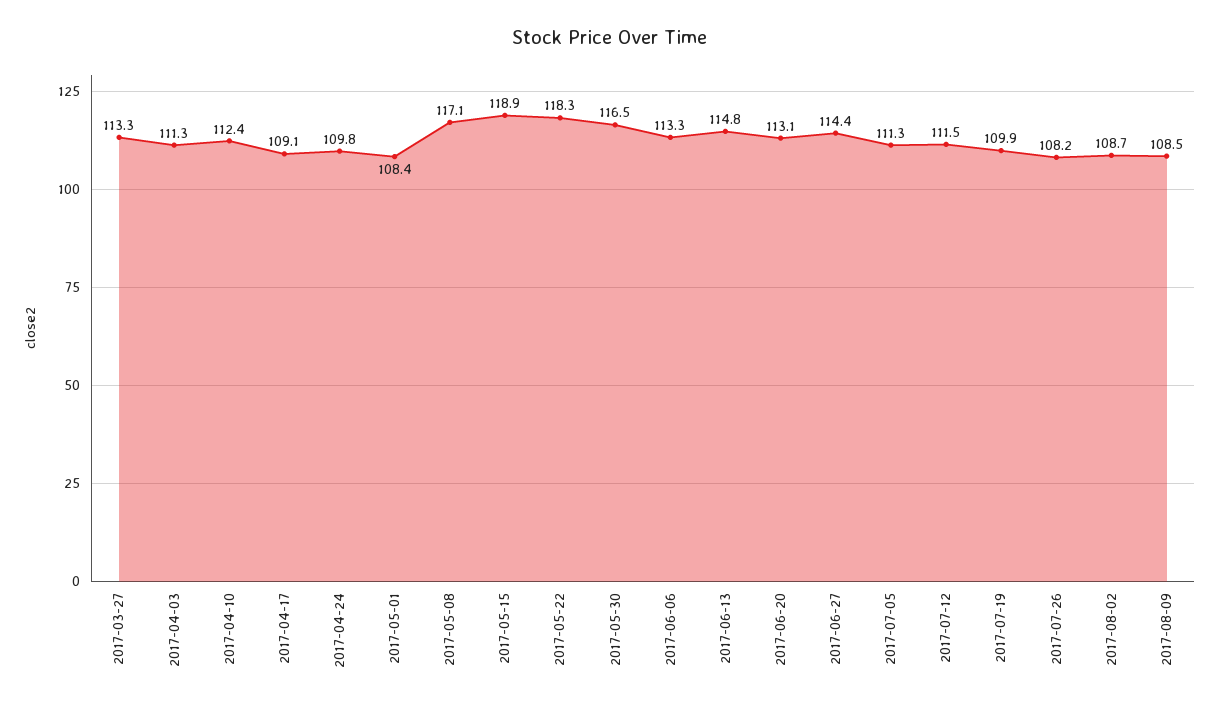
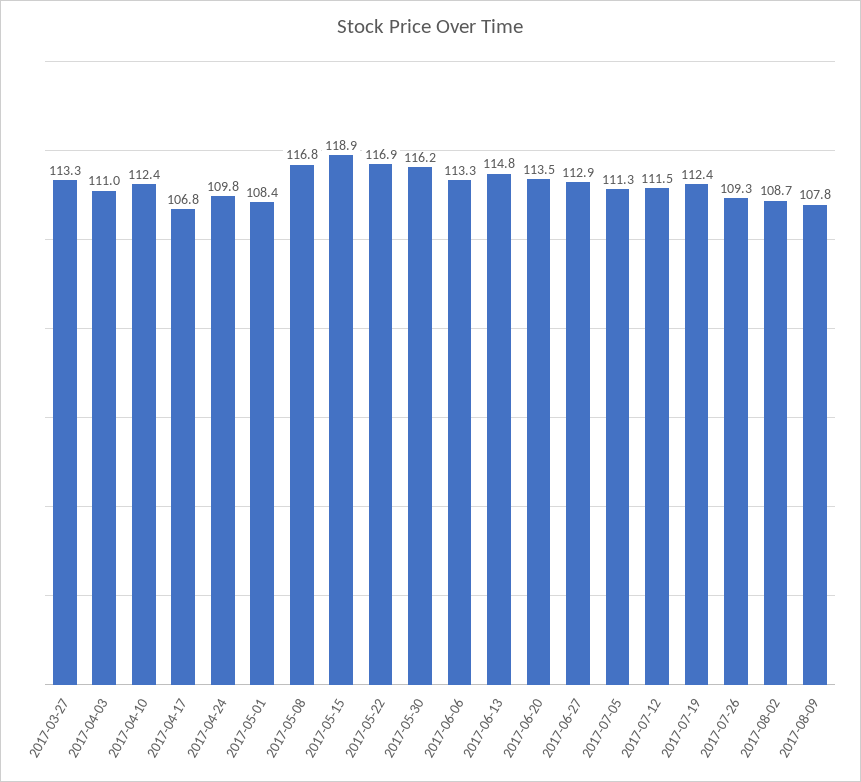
  {
    "2017-03-27": 113.3,
-   "2017-04-03": 111.3,
+   "2017-04-03": 111,
    "2017-04-10": 112.4,
-   "2017-04-17": 109.1,
+   "2017-04-17": 106.8,
    "2017-04-24": 109.8,
    "2017-05-01": 108.4,
-   "2017-05-08": 117.1,
+   "2017-05-08": 116.8,
    "2017-05-15": 118.9,
-   "2017-05-22": 118.3,
+   "2017-05-22": 116.9,
-   "2017-05-30": 116.5,
+   "2017-05-30": 116.2,
    "2017-06-06": 113.3,
    "2017-06-13": 114.8,
-   "2017-06-20": 113.1,
+   "2017-06-20": 113.5,
-   "2017-06-27": 114.4,
+   "2017-06-27": 112.9,
    "2017-07-05": 111.3,
    "2017-07-12": 111.5,
-   "2017-07-19": 109.9,
+   "2017-07-19": 112.4,
-   "2017-07-26": 108.2,
+   "2017-07-26": 109.3,
    "2017-08-02": 108.7,
-   "2017-08-09": 108.5
+   "2017-08-09": 107.8
  }

